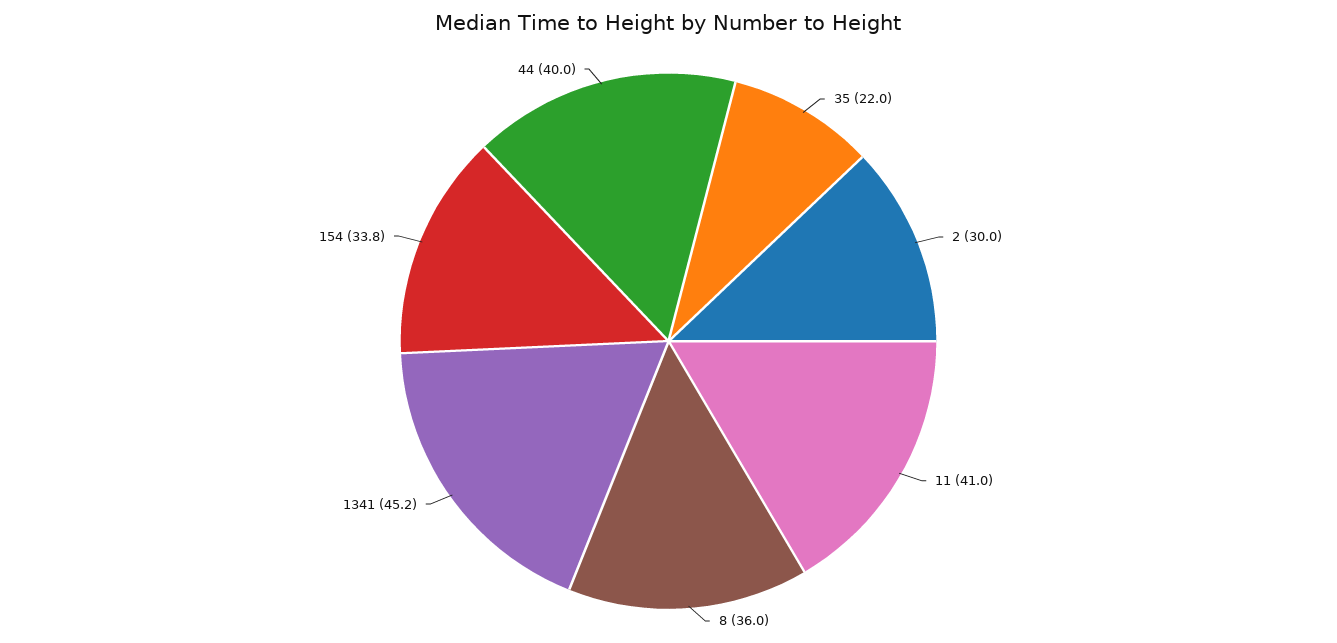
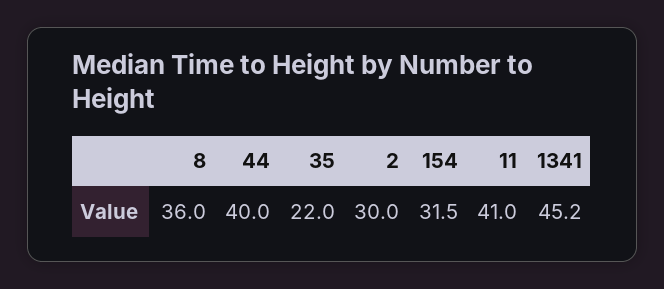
  {
    "35": 22,
    "2": 30,
    "11": 41,
    "8": 36,
    "1341": 45.2,
-   "154": 33.8,
+   "154": 31.5,
    "44": 40
  }

